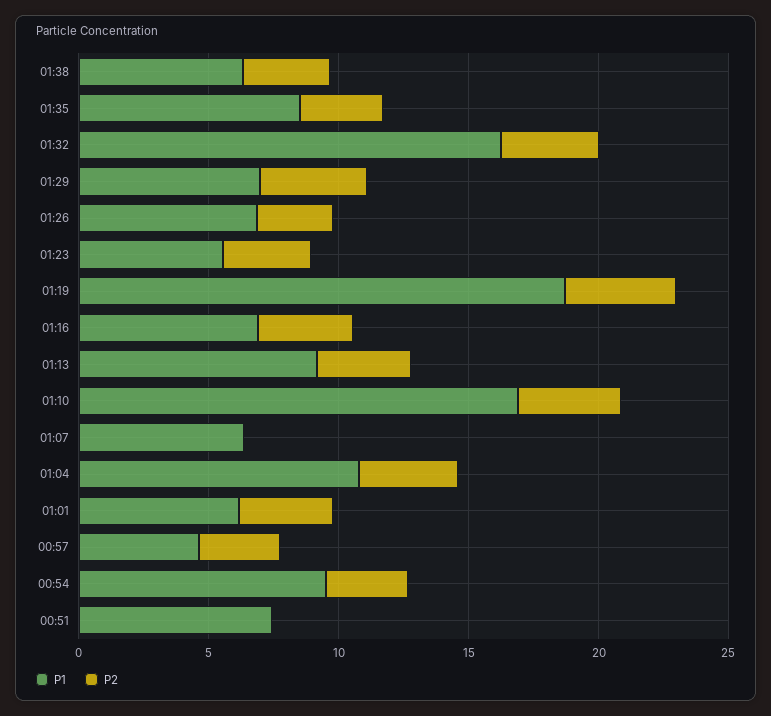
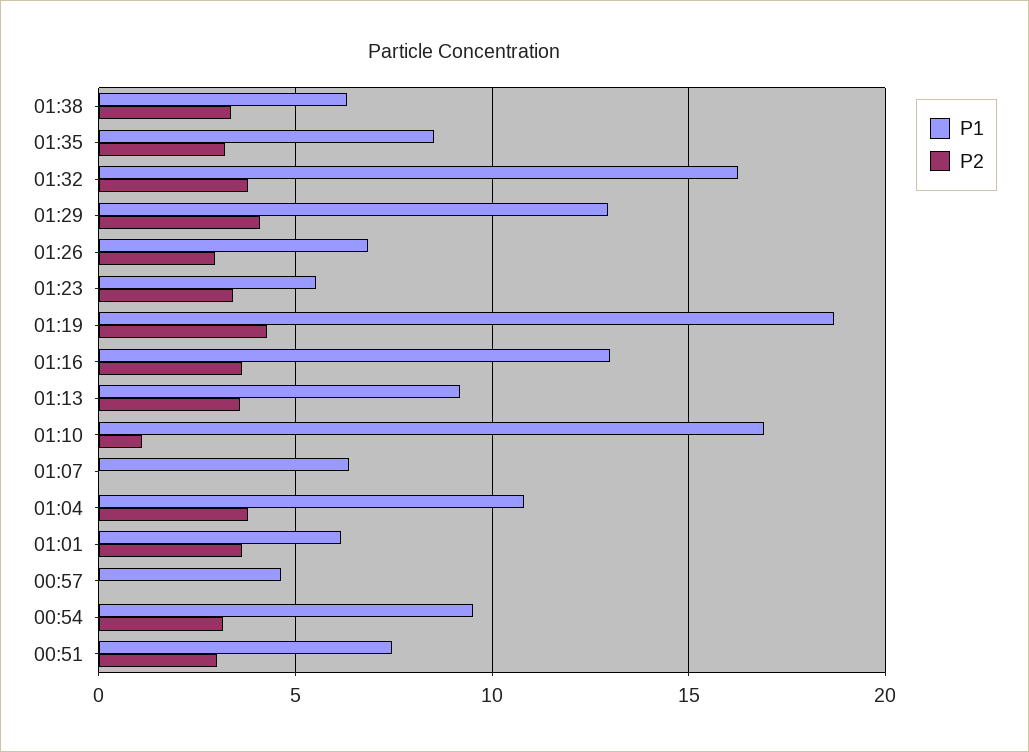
  {
    "P1": {
      "01:38": 6.5,
      "01:35": 8.5,
      "01:32": 16.5,
-     "01:29": 7,
+     "01:29": 13,
      "01:26": 7,
      "01:23": 5.5,
      "01:19": 18.5,
-     "01:16": 7,
+     "01:16": 13,
      "01:13": 9,
      "01:10": 17,
      "01:07": 6.5,
      "01:04": 11,
      "01:01": 6,
      "00:57": 4.5,
      "00:54": 9.5,
      "00:51": 7.5
    },
    "P2": {
      "01:38": 3.5,
      "01:35": 3,
      "01:32": 4,
      "01:29": 4,
      "01:26": 3,
      "01:23": 3.5,
      "01:19": 4.5,
      "01:16": 3.5,
      "01:13": 3.5,
-     "01:10": 4,
+     "01:10": 1,
      "01:07": 0,
      "01:04": 4,
      "01:01": 3.5,
-     "00:57": 3,
+     "00:57": 0,
      "00:54": 3,
-     "00:51": 0
+     "00:51": 3
    }
  }

